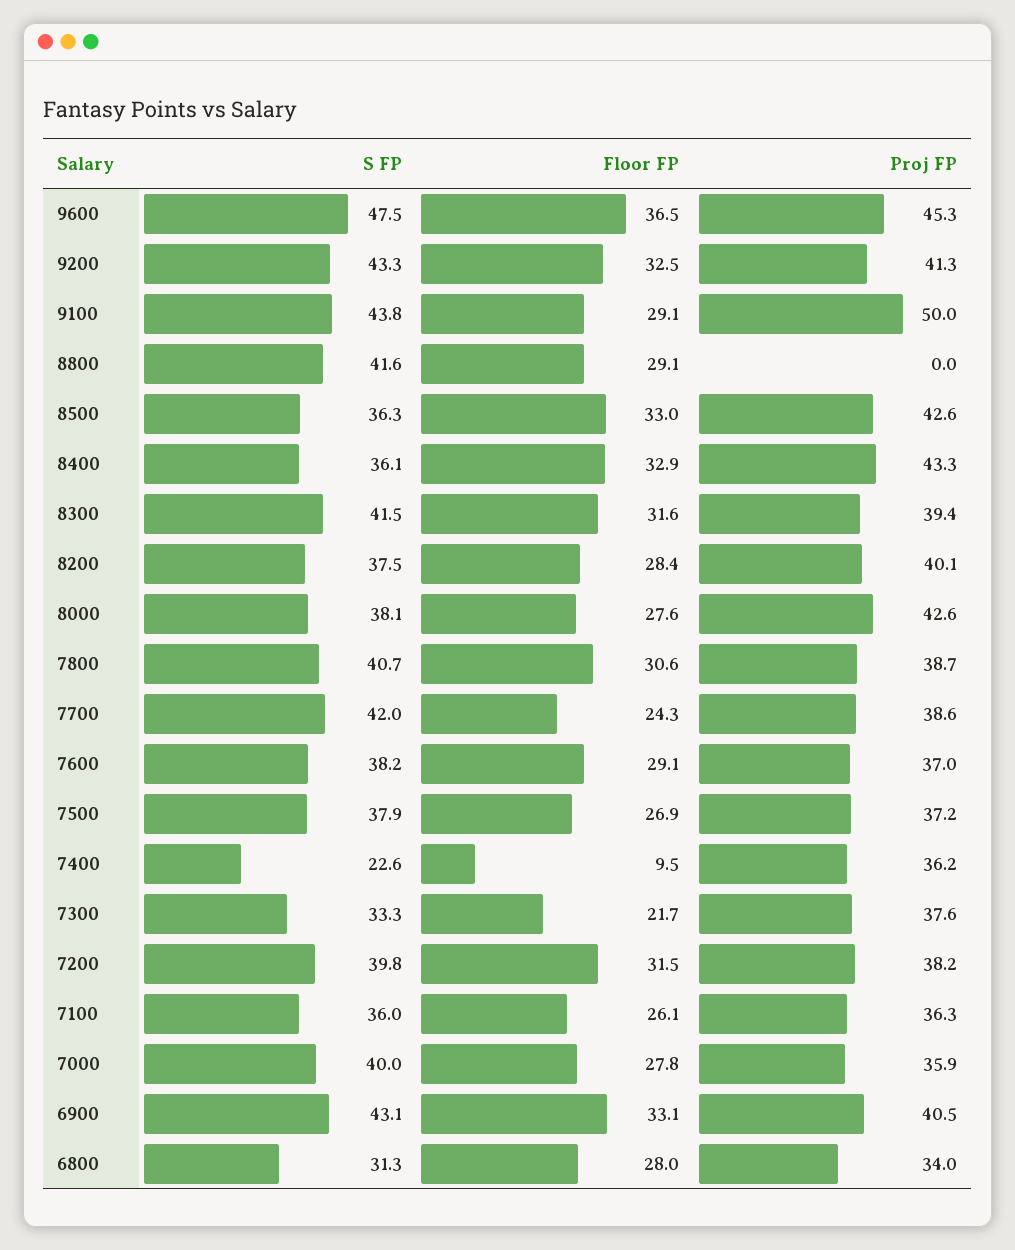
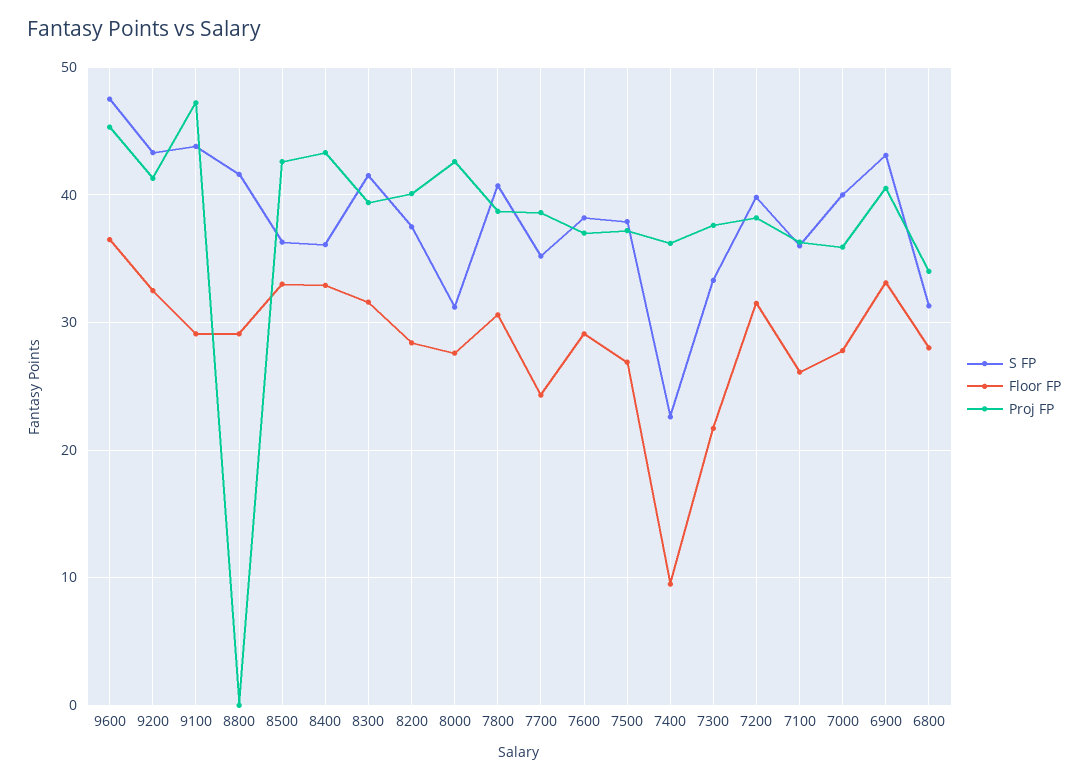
  {
    "S FP": {
      "9600": 47.5,
      "9200": 43.3,
      "9100": 43.8,
      "8800": 41.6,
      "8500": 36.3,
      "8400": 36.1,
      "8300": 41.5,
      "8200": 37.5,
-     "8000": 38.1,
+     "8000": 31,
      "7800": 40.7,
-     "7700": 42,
+     "7700": 35,
      "7600": 38.2,
      "7500": 37.9,
      "7400": 22.6,
      "7300": 33.3,
      "7200": 39.8,
      "7100": 36,
      "7000": 40,
      "6900": 43.1,
      "6800": 31.3
    },
    "Floor FP": {
      "9600": 36.5,
      "9200": 32.5,
      "9100": 29.1,
      "8800": 29.1,
      "8500": 33,
      "8400": 32.9,
      "8300": 31.6,
      "8200": 28.4,
      "8000": 27.6,
      "7800": 30.6,
      "7700": 24.3,
      "7600": 29.1,
      "7500": 26.9,
      "7400": 9.5,
      "7300": 21.7,
      "7200": 31.5,
      "7100": 26.1,
      "7000": 27.8,
      "6900": 33.1,
      "6800": 28
    },
    "Proj FP": {
      "9600": 45.3,
      "9200": 41.3,
-     "9100": 50,
+     "9100": 47,
      "8800": 0,
      "8500": 42.6,
      "8400": 43.3,
      "8300": 39.4,
      "8200": 40.1,
      "8000": 42.6,
      "7800": 38.7,
      "7700": 38.6,
      "7600": 37,
      "7500": 37.2,
      "7400": 36.2,
      "7300": 37.6,
      "7200": 38.2,
      "7100": 36.3,
      "7000": 35.9,
      "6900": 40.5,
      "6800": 34
    }
  }

